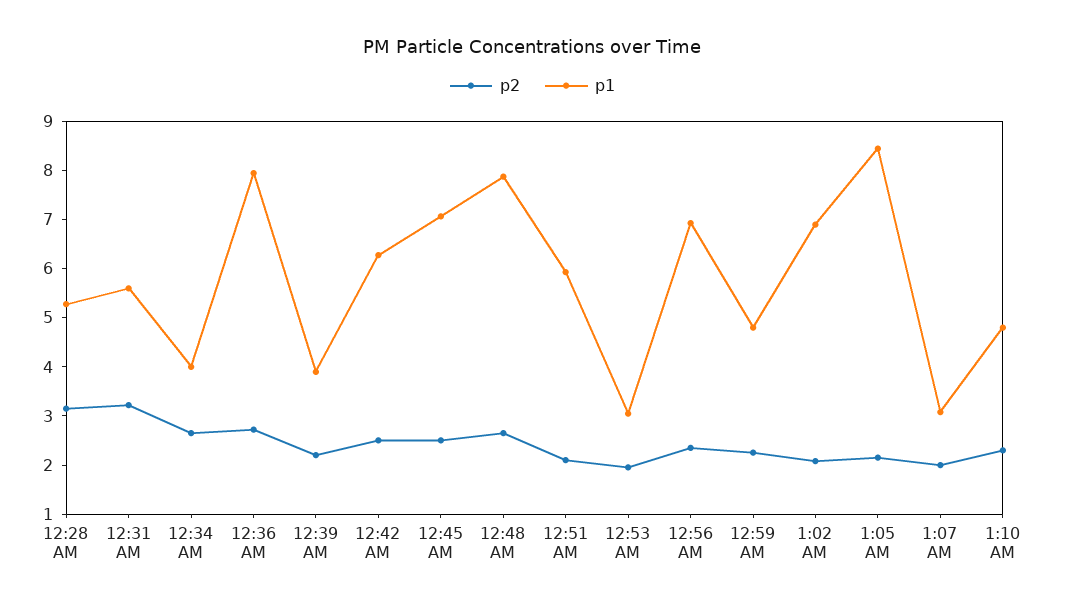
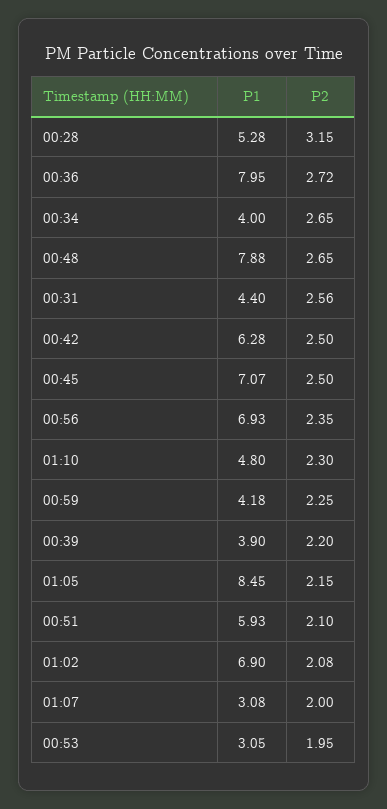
  {
    "p2": {
      "12:28 AM": 3.15,
-     "12:31 AM": 3.2,
+     "12:31 AM": 2.56,
      "12:34 AM": 2.65,
      "12:36 AM": 2.72,
      "12:39 AM": 2.2,
      "12:42 AM": 2.5,
      "12:45 AM": 2.5,
      "12:48 AM": 2.65,
      "12:51 AM": 2.1,
      "12:53 AM": 1.95,
      "12:56 AM": 2.35,
      "12:59 AM": 2.25,
      "1:02 AM": 2.08,
      "1:05 AM": 2.15,
      "1:07 AM": 2,
      "1:10 AM": 2.3
    },
    "p1": {
      "12:28 AM": 5.28,
-     "12:31 AM": 5.6,
+     "12:31 AM": 4.4,
      "12:34 AM": 4,
      "12:36 AM": 7.95,
      "12:39 AM": 3.9,
      "12:42 AM": 6.28,
      "12:45 AM": 7.07,
      "12:48 AM": 7.88,
      "12:51 AM": 5.93,
      "12:53 AM": 3.05,
      "12:56 AM": 6.93,
-     "12:59 AM": 4.8,
+     "12:59 AM": 4.18,
      "1:02 AM": 6.9,
      "1:05 AM": 8.45,
      "1:07 AM": 3.08,
      "1:10 AM": 4.8
    }
  }

